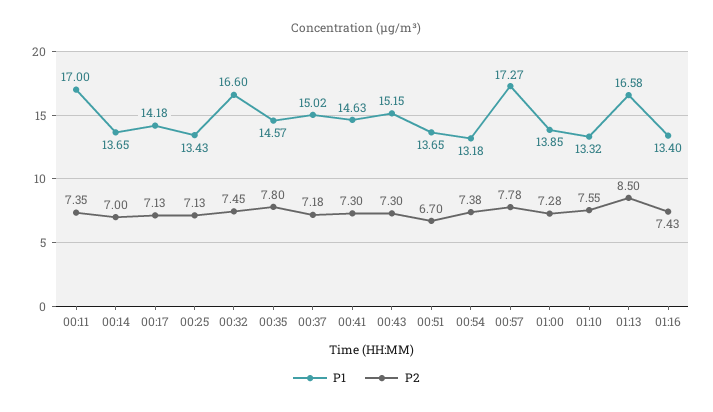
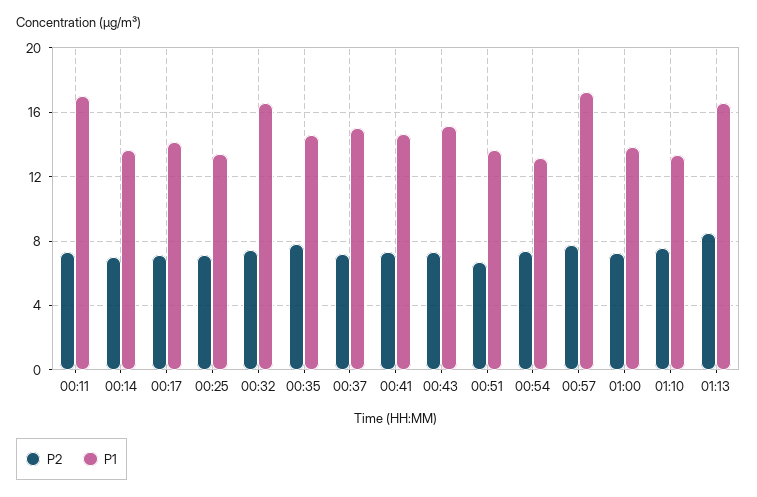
  {
    "P1": {
      "00:11": 17,
      "00:14": 13.65,
      "00:17": 14.18,
      "00:25": 13.43,
      "00:32": 16.6,
      "00:35": 14.57,
      "00:37": 15.02,
      "00:41": 14.63,
      "00:43": 15.15,
      "00:51": 13.65,
      "00:54": 13.18,
      "00:57": 17.27,
      "01:00": 13.85,
      "01:10": 13.32,
-     "01:13": 16.58,
+     "01:13": 16.58
-     "01:16": 13.4
    },
    "P2": {
      "00:11": 7.35,
      "00:14": 7,
      "00:17": 7.13,
      "00:25": 7.13,
      "00:32": 7.45,
      "00:35": 7.8,
      "00:37": 7.18,
      "00:41": 7.3,
      "00:43": 7.3,
      "00:51": 6.7,
      "00:54": 7.38,
      "00:57": 7.78,
      "01:00": 7.28,
      "01:10": 7.55,
-     "01:13": 8.5,
+     "01:13": 8.5
-     "01:16": 7.43
    }
  }

